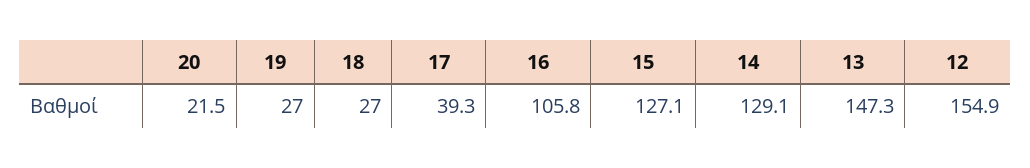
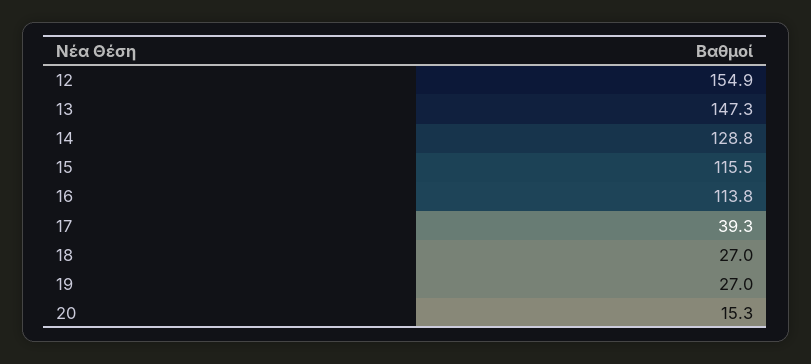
  {
-   "20": 21.5,
+   "20": 15.3,
    "19": 27,
    "18": 27,
    "17": 39.3,
-   "16": 105.8,
+   "16": 113.8,
-   "15": 127.1,
+   "15": 115.5,
-   "14": 129.1,
+   "14": 128.8,
    "13": 147.3,
    "12": 154.9
  }

